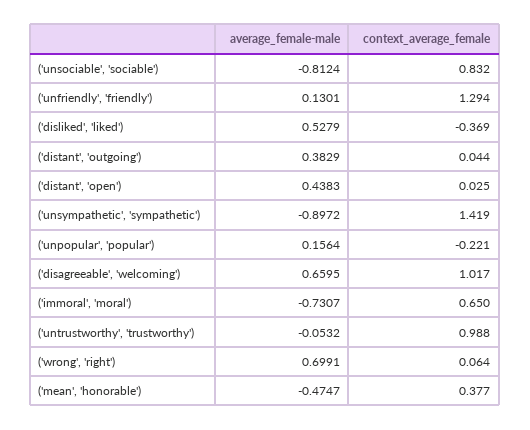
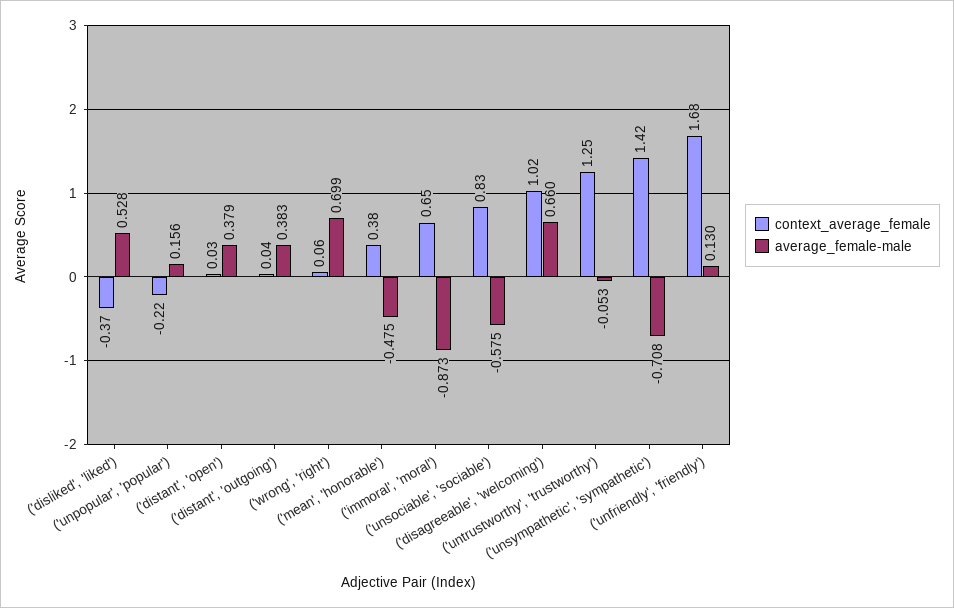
  {
    "average_female-male": {
-     "('unsociable', 'sociable')": -0.8124,
+     "('unsociable', 'sociable')": -0.575,
      "('unfriendly', 'friendly')": 0.1301,
      "('disliked', 'liked')": 0.5279,
      "('distant', 'outgoing')": 0.3829,
-     "('distant', 'open')": 0.4383,
+     "('distant', 'open')": 0.379,
-     "('unsympathetic', 'sympathetic')": -0.8972,
+     "('unsympathetic', 'sympathetic')": -0.708,
      "('unpopular', 'popular')": 0.1564,
      "('disagreeable', 'welcoming')": 0.6595,
-     "('immoral', 'moral')": -0.7307,
+     "('immoral', 'moral')": -0.873,
      "('untrustworthy', 'trustworthy')": -0.0532,
      "('wrong', 'right')": 0.6991,
      "('mean', 'honorable')": -0.4747
    },
    "context_average_female": {
      "('unsociable', 'sociable')": 0.832,
-     "('unfriendly', 'friendly')": 1.294,
+     "('unfriendly', 'friendly')": 1.68,
      "('disliked', 'liked')": -0.369,
      "('distant', 'outgoing')": 0.044,
      "('distant', 'open')": 0.025,
      "('unsympathetic', 'sympathetic')": 1.419,
      "('unpopular', 'popular')": -0.221,
      "('disagreeable', 'welcoming')": 1.017,
      "('immoral', 'moral')": 0.65,
-     "('untrustworthy', 'trustworthy')": 0.988,
+     "('untrustworthy', 'trustworthy')": 1.25,
      "('wrong', 'right')": 0.064,
      "('mean', 'honorable')": 0.377
    }
  }

